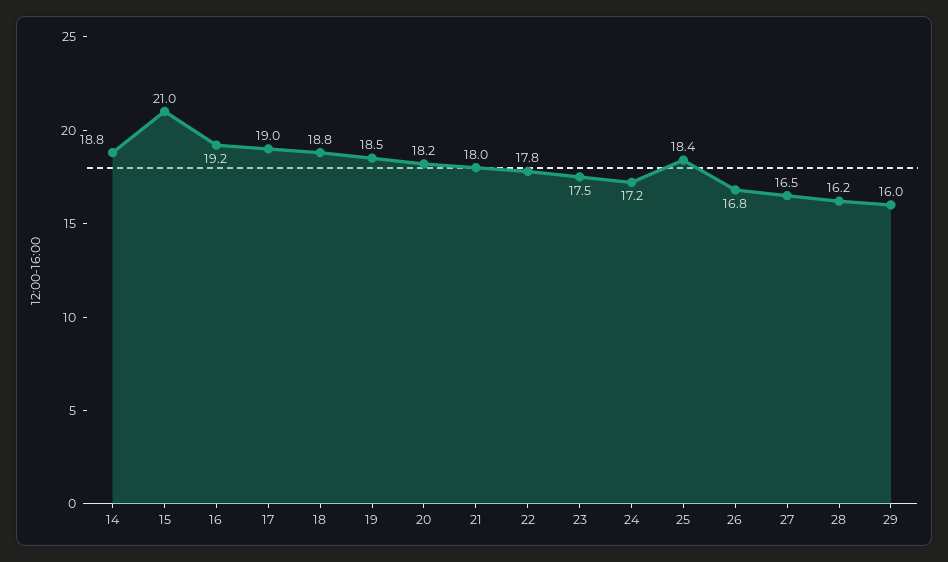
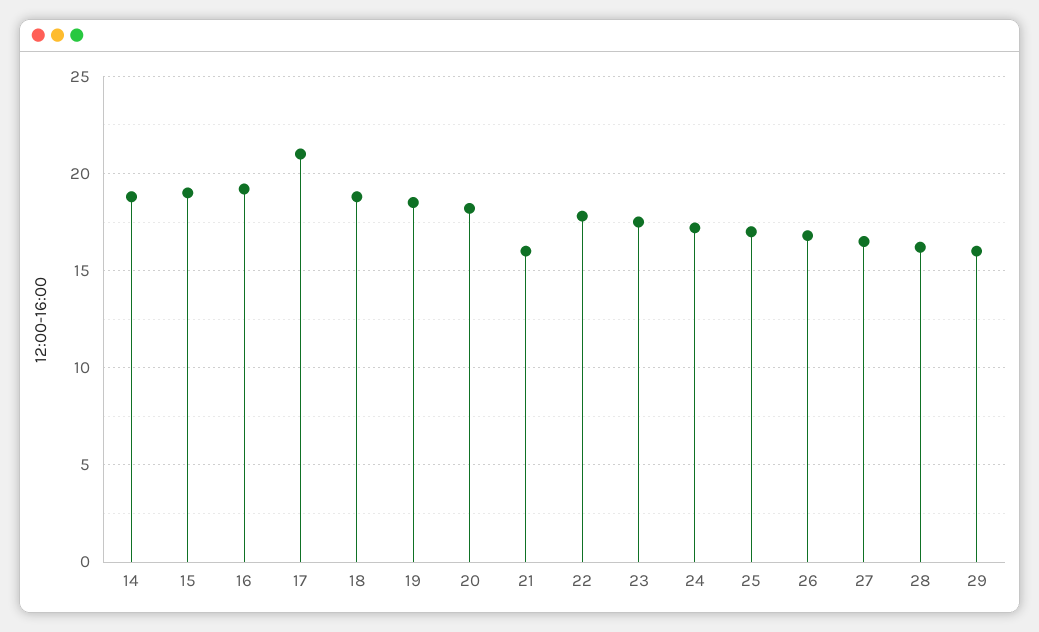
  {
    "14": 18.8,
-   "15": 21,
+   "15": 19,
    "16": 19.2,
-   "17": 19,
+   "17": 21,
    "18": 18.8,
    "19": 18.5,
    "20": 18.2,
-   "21": 18,
+   "21": 16,
    "22": 17.8,
    "23": 17.5,
    "24": 17.2,
-   "25": 18.4,
+   "25": 17,
    "26": 16.8,
    "27": 16.5,
    "28": 16.2,
    "29": 16
  }

